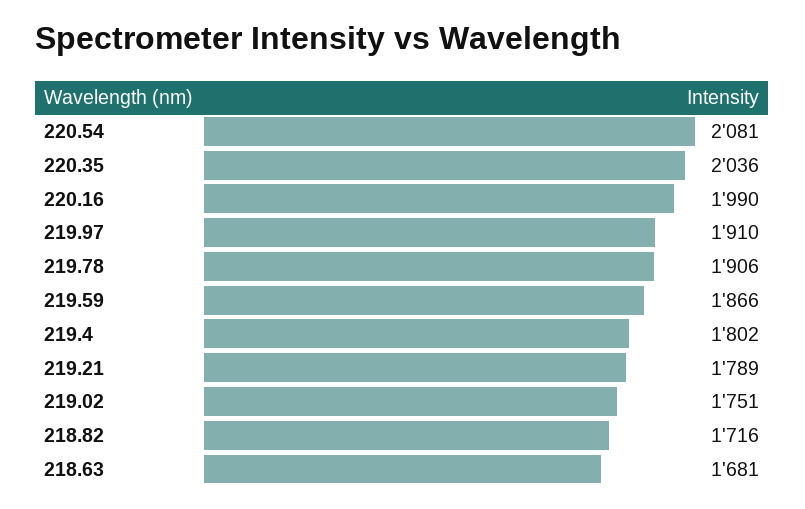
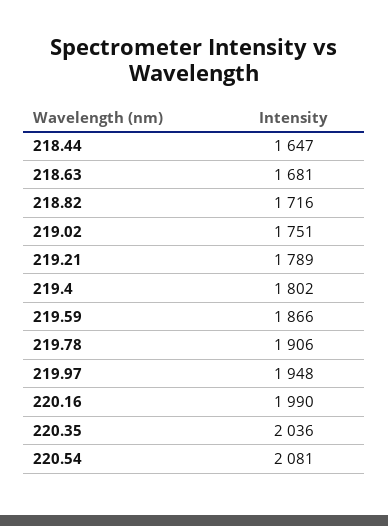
  {
    "220.54": 2081,
    "220.35": 2036,
    "220.16": 1990,
-   "219.97": 1910,
+   "219.97": 1948,
    "219.78": 1906,
    "219.59": 1866,
    "219.4": 1802,
    "219.21": 1789,
    "219.02": 1751,
    "218.82": 1716,
-   "218.63": 1681
+   "218.63": 1681,
+   "218.44": 1647
  }

